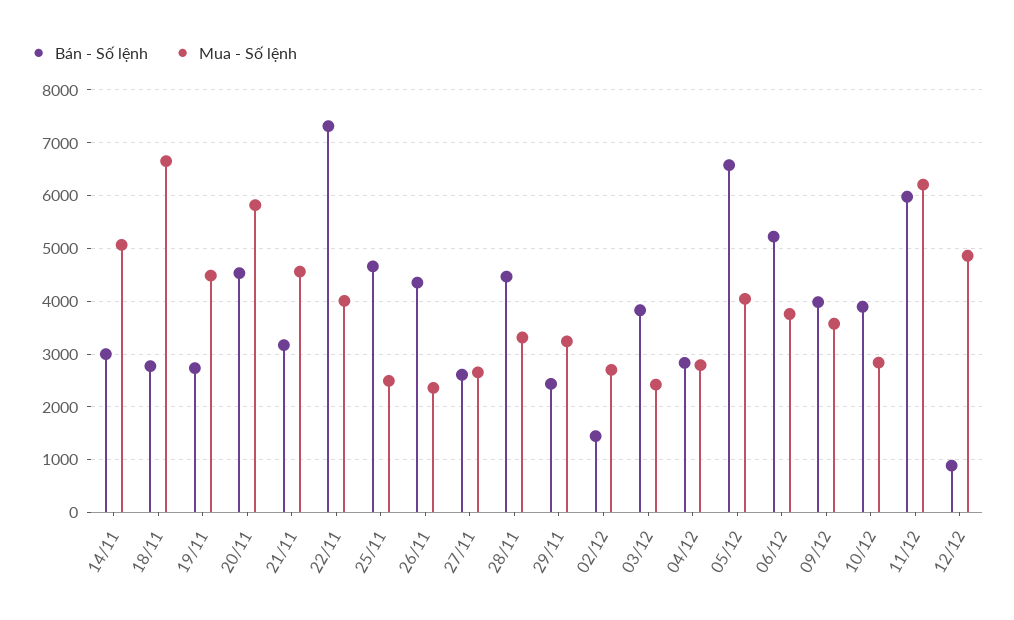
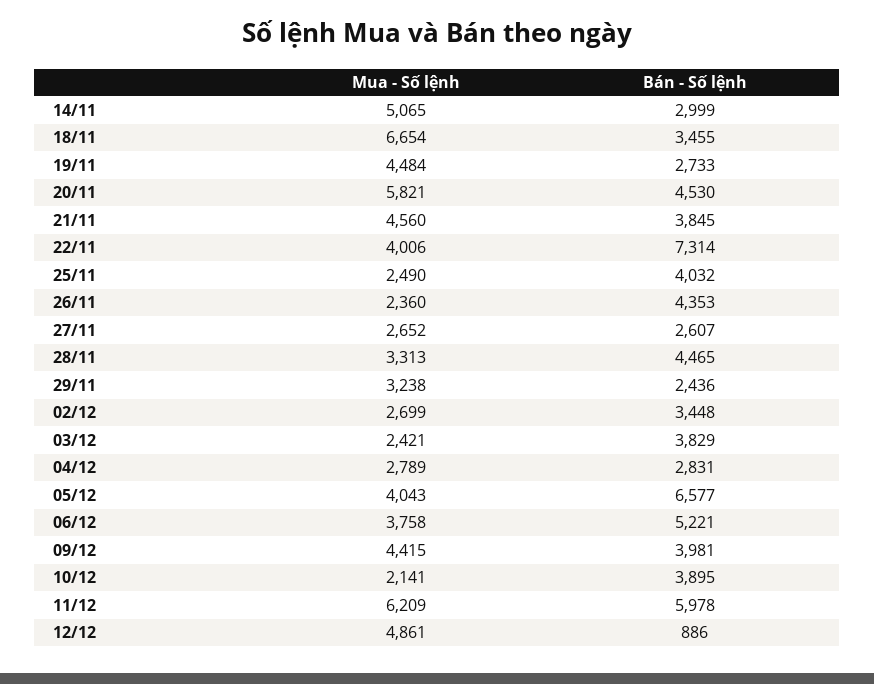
  {
    "Bán - Số lệnh": {
      "14/11": 2999,
-     "18/11": 2800,
+     "18/11": 3455,
      "19/11": 2733,
      "20/11": 4530,
-     "21/11": 3200,
+     "21/11": 3845,
      "22/11": 7314,
-     "25/11": 4600,
+     "25/11": 4032,
      "26/11": 4353,
      "27/11": 2607,
      "28/11": 4465,
      "29/11": 2436,
-     "02/12": 1400,
+     "02/12": 3448,
      "03/12": 3829,
      "04/12": 2831,
      "05/12": 6577,
      "06/12": 5221,
      "09/12": 3981,
      "10/12": 3895,
      "11/12": 5978,
      "12/12": 886
    },
    "Mua - Số lệnh": {
      "14/11": 5065,
      "18/11": 6654,
      "19/11": 4484,
      "20/11": 5821,
      "21/11": 4560,
      "22/11": 4006,
      "25/11": 2490,
      "26/11": 2360,
      "27/11": 2652,
      "28/11": 3313,
      "29/11": 3238,
      "02/12": 2699,
      "03/12": 2421,
      "04/12": 2789,
      "05/12": 4043,
      "06/12": 3758,
-     "09/12": 3600,
+     "09/12": 4415,
-     "10/12": 2800,
+     "10/12": 2141,
      "11/12": 6209,
      "12/12": 4861
    }
  }

